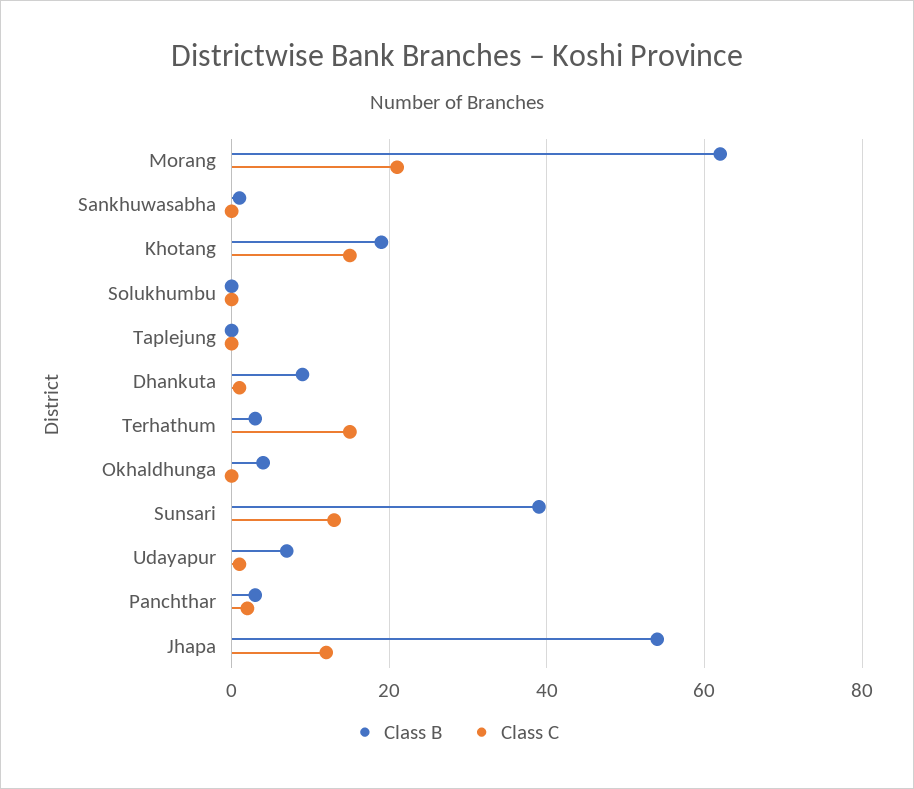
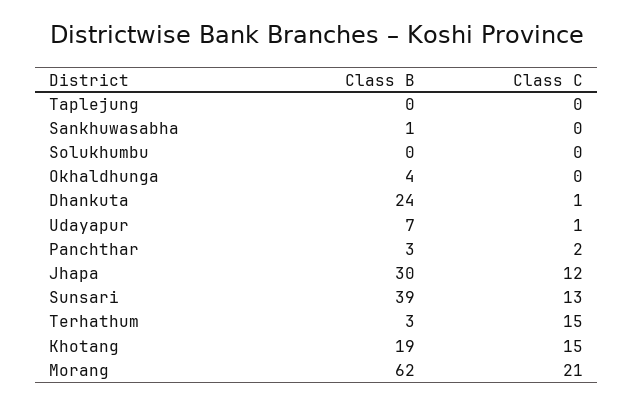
  {
    "Class B": {
      "Morang": 62,
      "Sankhuwasabha": 1,
      "Khotang": 19,
      "Solukhumbu": 0,
      "Taplejung": 0,
-     "Dhankuta": 10,
+     "Dhankuta": 24,
      "Terhathum": 3,
      "Okhaldhunga": 4,
      "Sunsari": 39,
      "Udayapur": 7,
      "Panchthar": 3,
-     "Jhapa": 55
+     "Jhapa": 30
    },
    "Class C": {
      "Morang": 21,
      "Sankhuwasabha": 0,
      "Khotang": 15,
      "Solukhumbu": 0,
      "Taplejung": 0,
      "Dhankuta": 1,
      "Terhathum": 15,
      "Okhaldhunga": 0,
      "Sunsari": 13,
      "Udayapur": 1,
      "Panchthar": 2,
      "Jhapa": 12
    }
  }

